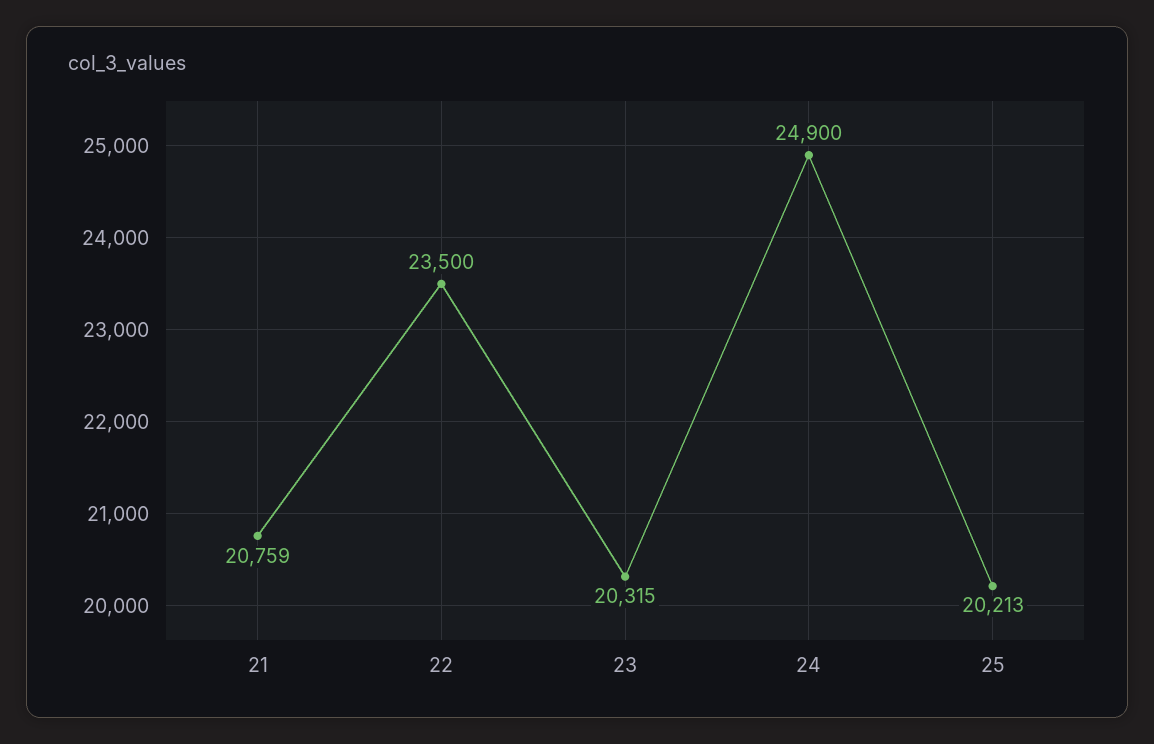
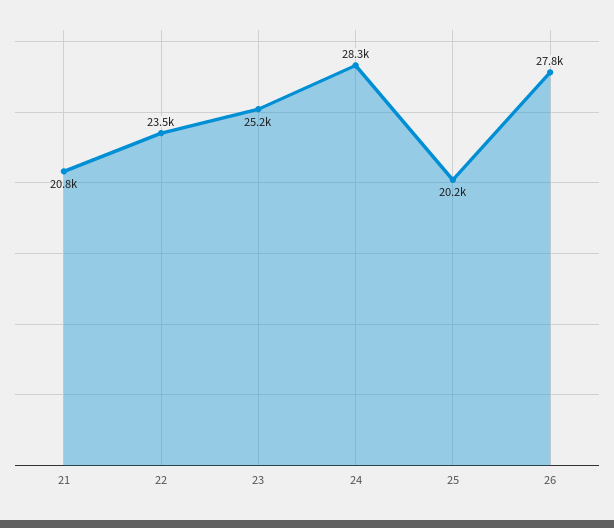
  {
    "21": 20759,
    "22": 23500,
-   "23": 20315,
+   "23": 25200,
-   "24": 24900,
+   "24": 28300,
-   "25": 20213
+   "25": 20213,
+   "26": 27800
  }

